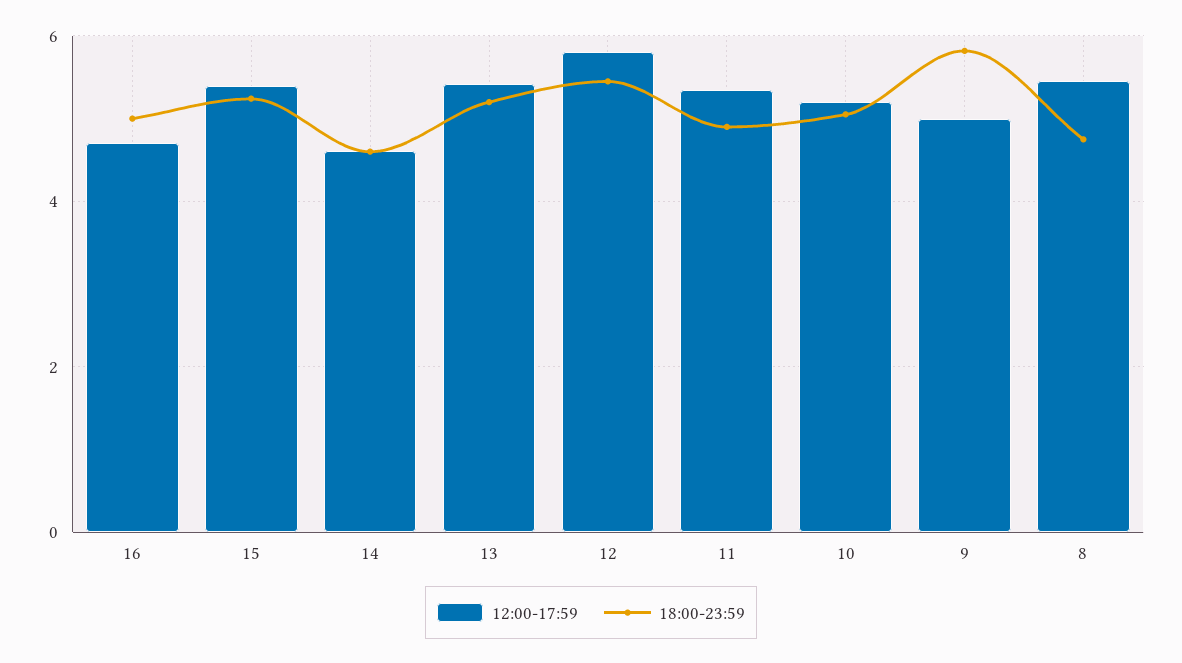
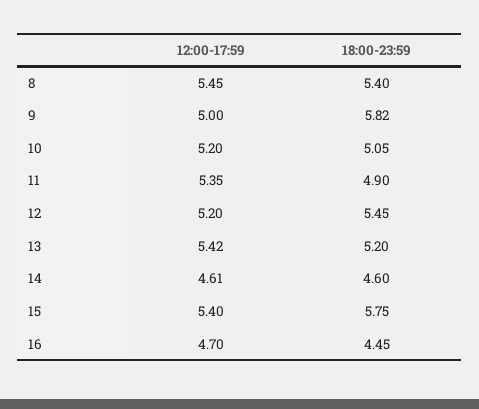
  {
    "12:00-17:59": {
      "16": 4.7,
      "15": 5.4,
      "14": 4.61,
      "13": 5.42,
-     "12": 5.8,
+     "12": 5.2,
      "11": 5.35,
      "10": 5.2,
      "9": 5,
      "8": 5.45
    },
    "18:00-23:59": {
-     "16": 5,
+     "16": 4.45,
-     "15": 5.2,
+     "15": 5.75,
      "14": 4.6,
      "13": 5.2,
      "12": 5.45,
      "11": 4.9,
      "10": 5.05,
      "9": 5.82,
-     "8": 4.8
+     "8": 5.4
    }
  }

